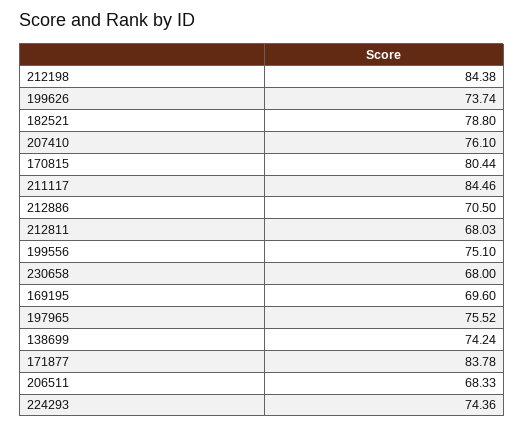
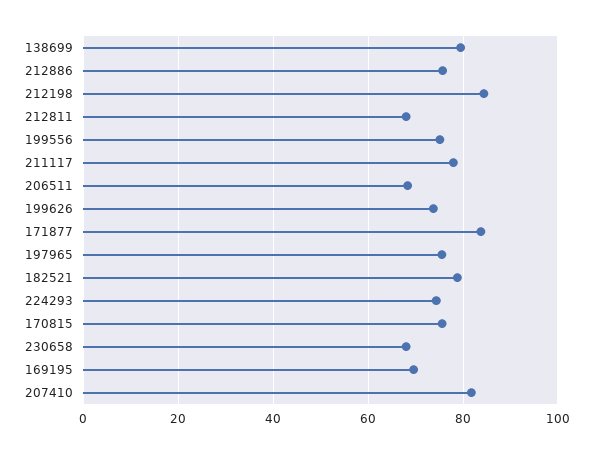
  {
    "212198": 84.38,
    "199626": 73.74,
    "182521": 78.8,
-   "207410": 76.1,
+   "207410": 82,
-   "170815": 80.44,
+   "170815": 76,
-   "211117": 84.46,
+   "211117": 78,
-   "212886": 70.5,
+   "212886": 76,
    "212811": 68.03,
    "199556": 75.1,
    "230658": 68,
    "169195": 69.6,
    "197965": 75.52,
-   "138699": 74.24,
+   "138699": 80,
    "171877": 83.78,
    "206511": 68.33,
    "224293": 74.36
  }

